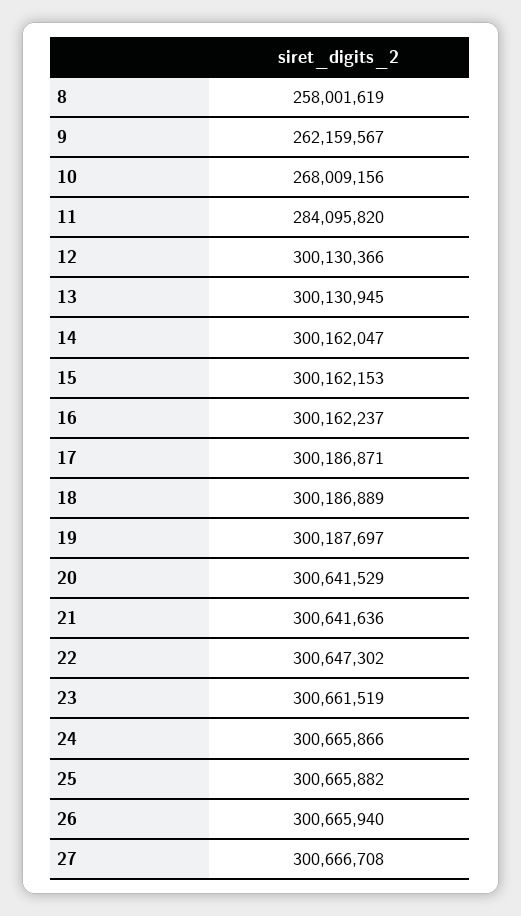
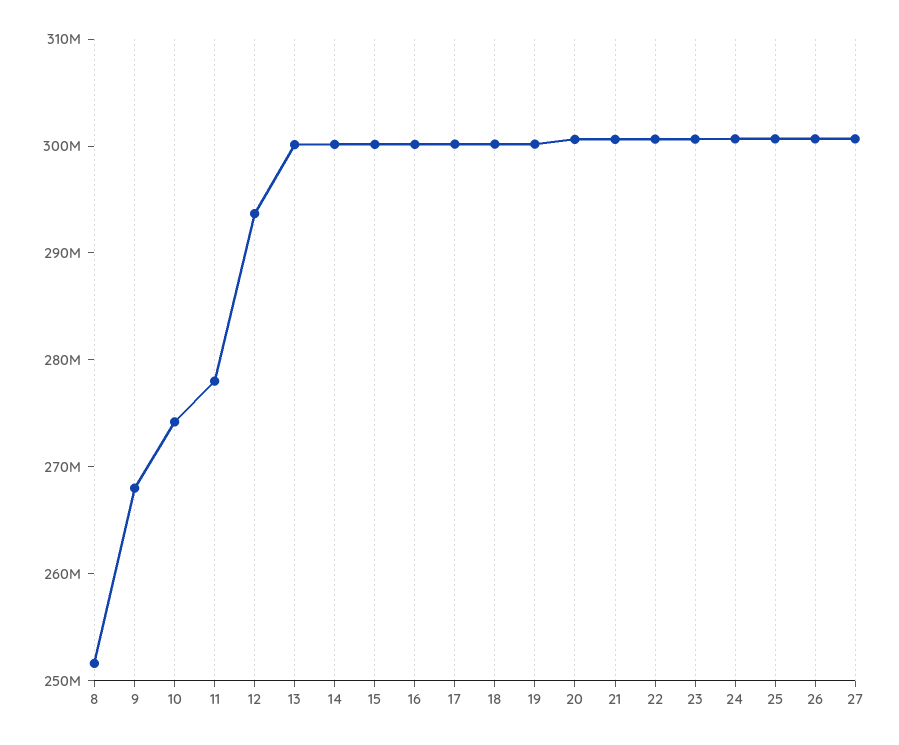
  {
-   "8": 258001619,
+   "8": 252000000,
-   "9": 262159567,
+   "9": 268000000,
-   "10": 268009156,
+   "10": 274000000,
-   "11": 284095820,
+   "11": 278000000,
-   "12": 300130366,
+   "12": 294000000,
    "13": 300130945,
    "14": 300162047,
    "15": 300162153,
    "16": 300162237,
    "17": 300186871,
    "18": 300186889,
    "19": 300187697,
    "20": 300641529,
    "21": 300641636,
    "22": 300647302,
    "23": 300661519,
    "24": 300665866,
    "25": 300665882,
    "26": 300665940,
    "27": 300666708
  }

